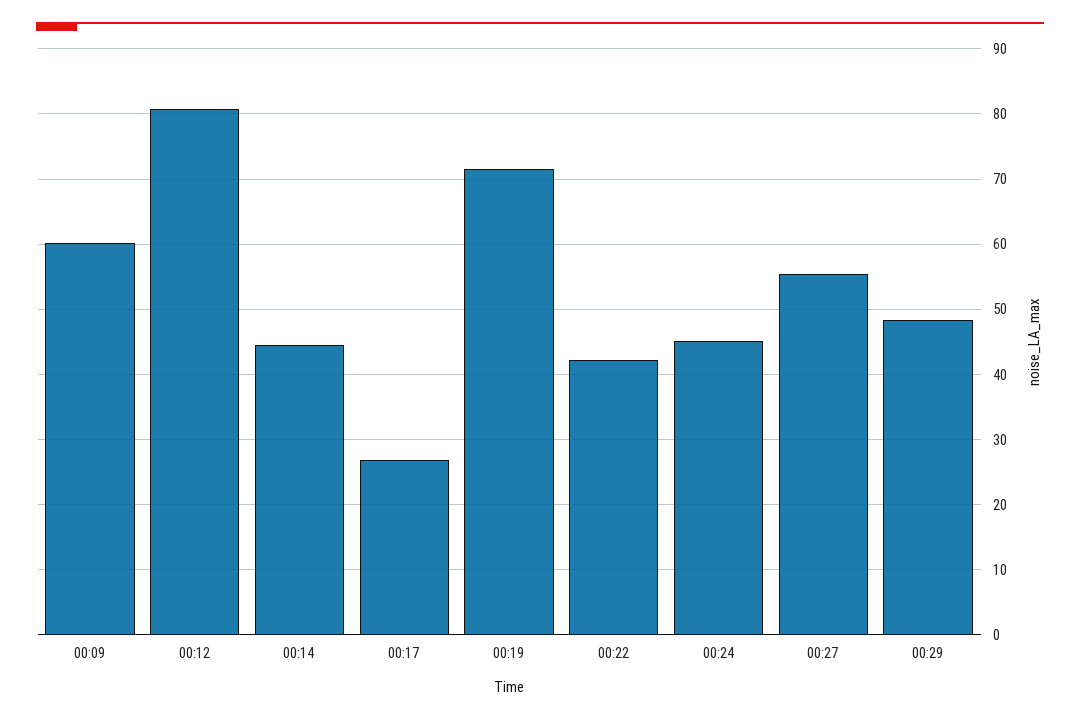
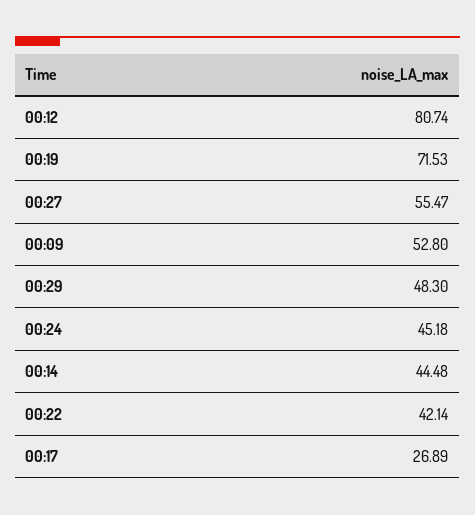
  {
-   "00:09": 60,
+   "00:09": 52.8,
    "00:12": 80.74,
    "00:14": 44.48,
    "00:17": 26.89,
    "00:19": 71.53,
    "00:22": 42.14,
    "00:24": 45.18,
    "00:27": 55.47,
    "00:29": 48.3
  }

